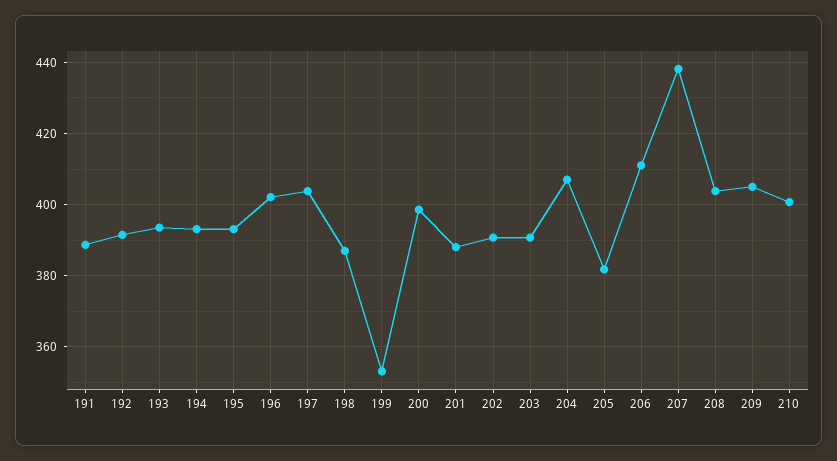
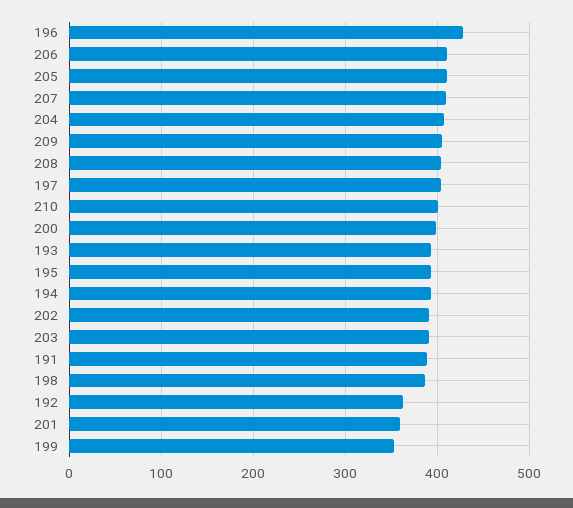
  {
    "191": 388,
-   "192": 392,
+   "192": 360,
    "193": 394,
    "194": 394,
    "195": 394,
-   "196": 402,
+   "196": 430,
    "197": 404,
    "198": 388,
    "199": 354,
    "200": 398,
-   "201": 388,
+   "201": 360,
    "202": 390,
    "203": 390,
    "204": 408,
-   "205": 382,
+   "205": 410,
    "206": 412,
-   "207": 438,
+   "207": 410,
    "208": 404,
    "209": 406,
    "210": 400
  }

